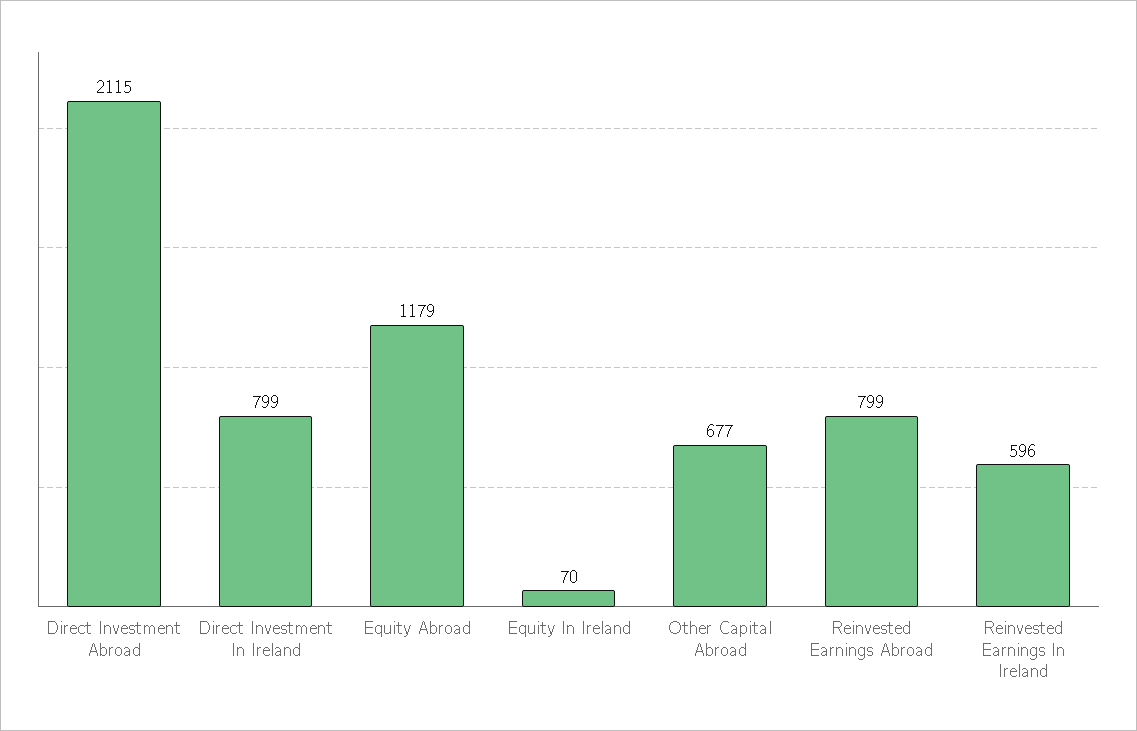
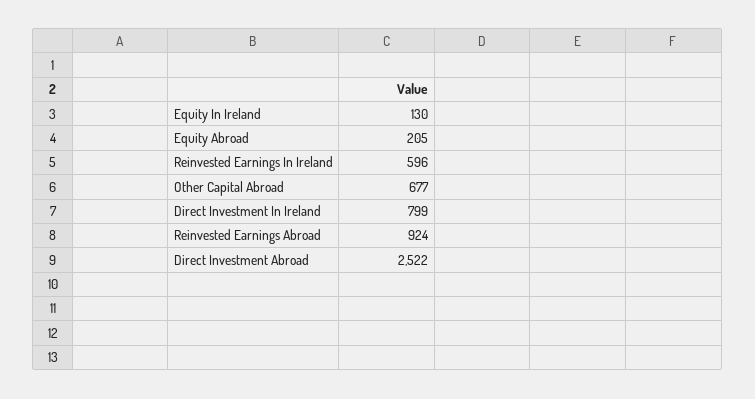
  {
-   "Direct Investment Abroad": 2115,
+   "Direct Investment Abroad": 2522,
    "Direct Investment In Ireland": 799,
-   "Equity Abroad": 1179,
+   "Equity Abroad": 205,
-   "Equity In Ireland": 70,
+   "Equity In Ireland": 130,
    "Other Capital Abroad": 677,
-   "Reinvested Earnings Abroad": 799,
+   "Reinvested Earnings Abroad": 924,
    "Reinvested Earnings In Ireland": 596
  }

